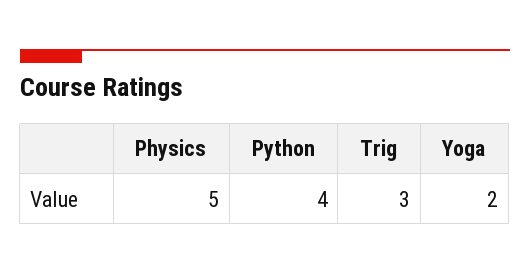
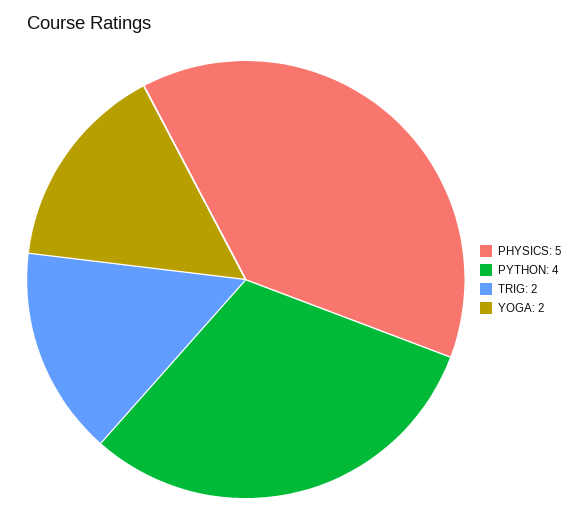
  {
    "Physics": 5,
    "Python": 4,
-   "Trig": 3,
+   "Trig": 2,
    "Yoga": 2
  }

